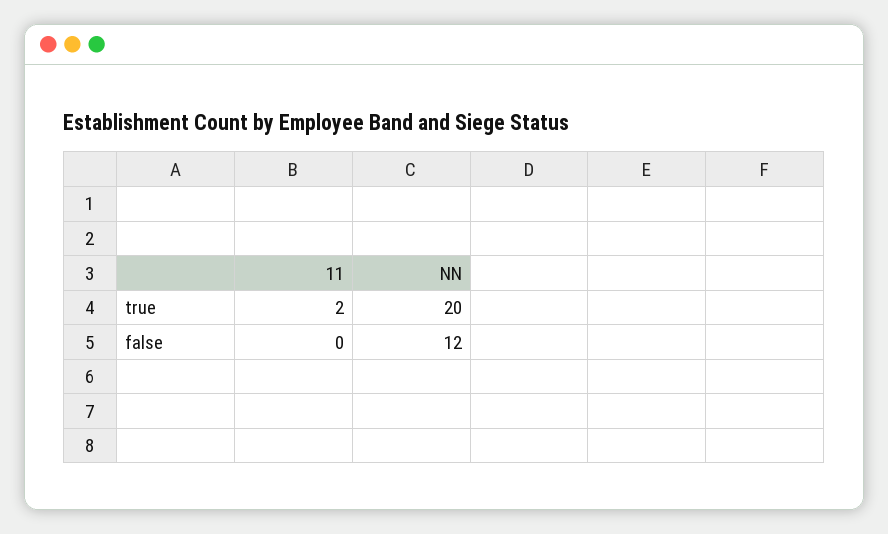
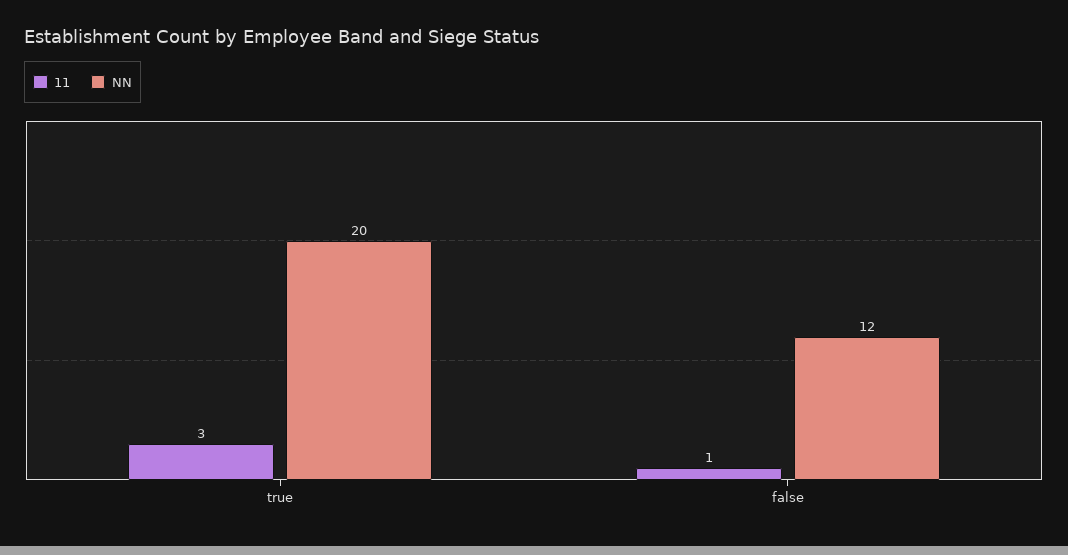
  {
    "11": {
-     "true": 2,
+     "true": 3,
-     "false": 0
+     "false": 1
    },
    "NN": {
      "true": 20,
      "false": 12
    }
  }

